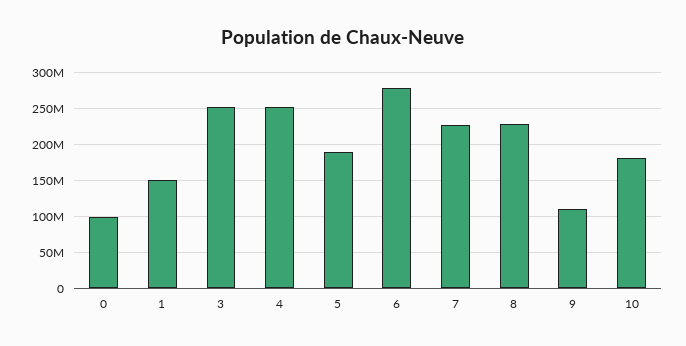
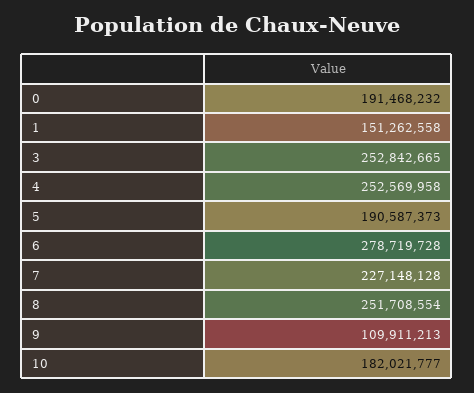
  {
-   "0": 100000000,
+   "0": 191468232,
    "1": 151262558,
    "3": 252842665,
    "4": 252569958,
    "5": 190587373,
    "6": 278719728,
    "7": 227148128,
-   "8": 230000000,
+   "8": 251708554,
    "9": 109911213,
    "10": 182021777
  }

